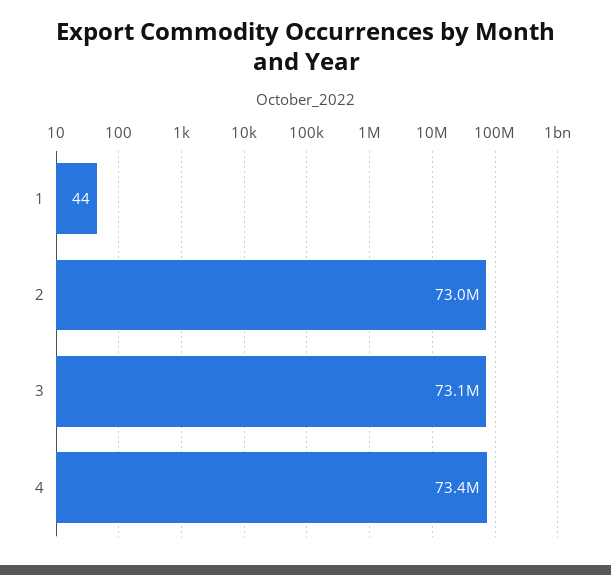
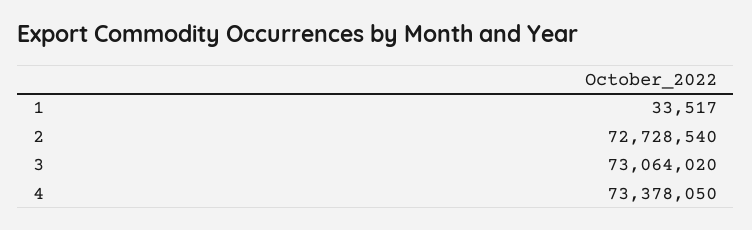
  {
-   "1": 44,
+   "1": 33517,
-   "2": 73000000,
+   "2": 72728540,
    "3": 73064020,
    "4": 73378050
  }

